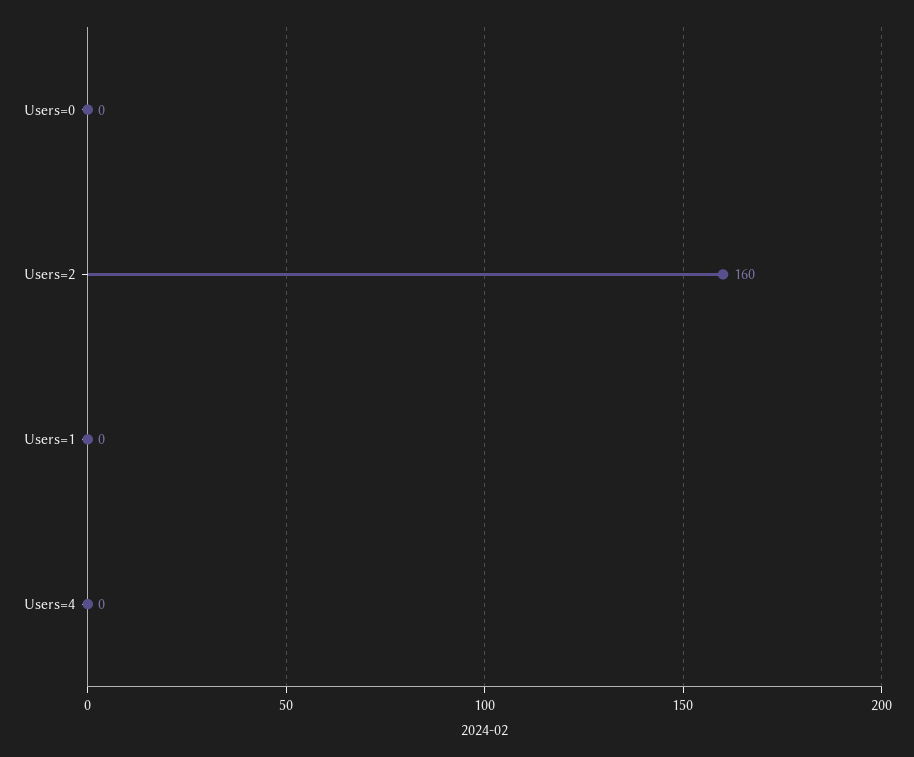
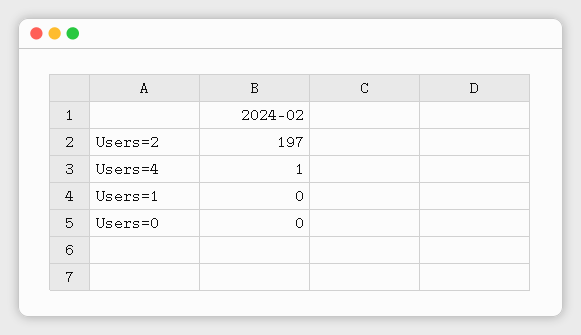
  {
    "Users=0": 0,
-   "Users=2": 160,
+   "Users=2": 197,
    "Users=1": 0,
-   "Users=4": 0
+   "Users=4": 1
  }

